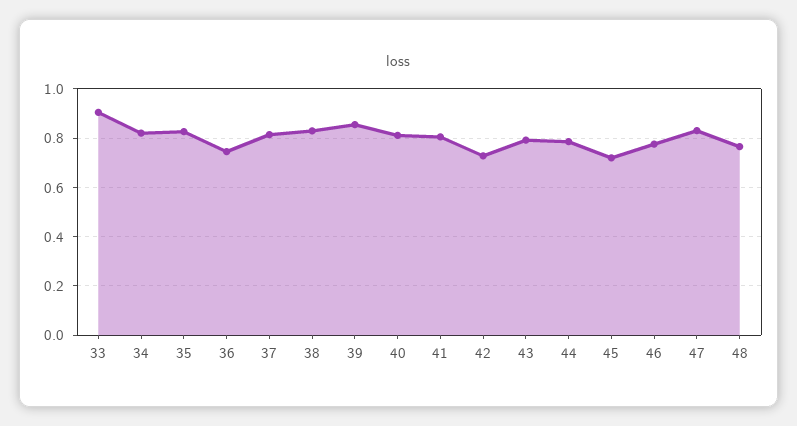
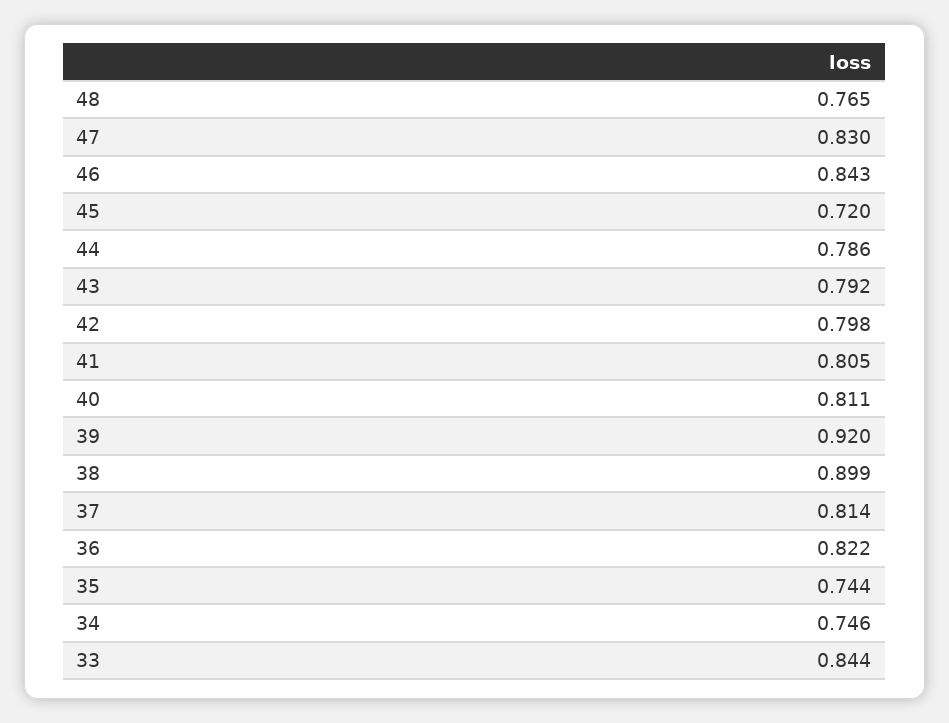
  {
-   "33": 0.9,
+   "33": 0.844,
-   "34": 0.825,
+   "34": 0.746,
-   "35": 0.825,
+   "35": 0.744,
-   "36": 0.75,
+   "36": 0.822,
    "37": 0.814,
-   "38": 0.825,
+   "38": 0.899,
-   "39": 0.85,
+   "39": 0.92,
    "40": 0.811,
    "41": 0.805,
-   "42": 0.725,
+   "42": 0.798,
    "43": 0.792,
    "44": 0.786,
    "45": 0.72,
-   "46": 0.775,
+   "46": 0.843,
    "47": 0.83,
    "48": 0.765
  }

